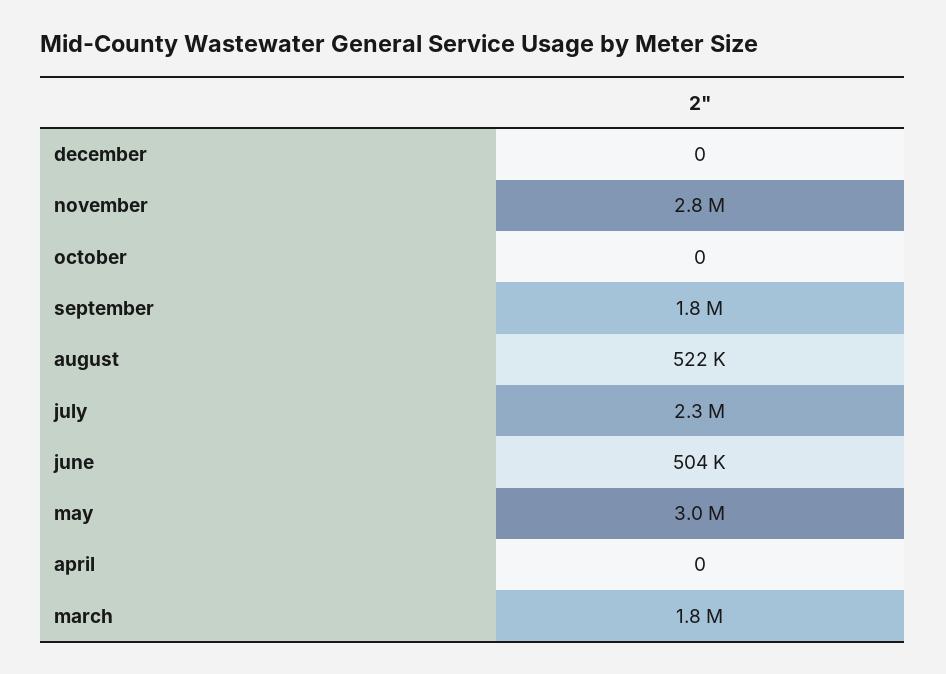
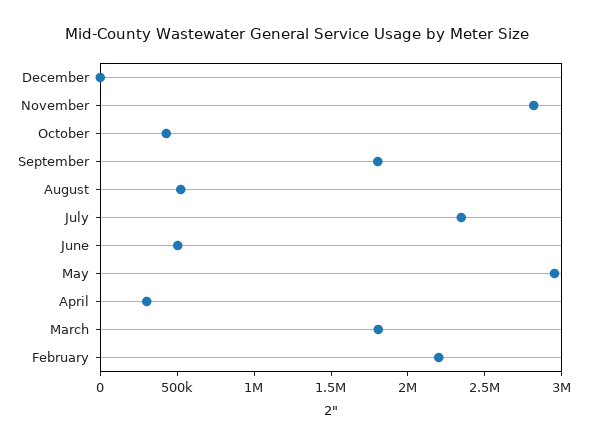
  {
    "december": 0,
    "november": 2800000,
-   "october": 0,
+   "october": 400000,
    "september": 1800000,
    "august": 522000,
    "july": 2300000,
    "june": 504000,
    "may": 3000000,
-   "april": 0,
+   "april": 300000,
-   "march": 1800000
+   "march": 1800000,
+   "February": 2200000
  }

